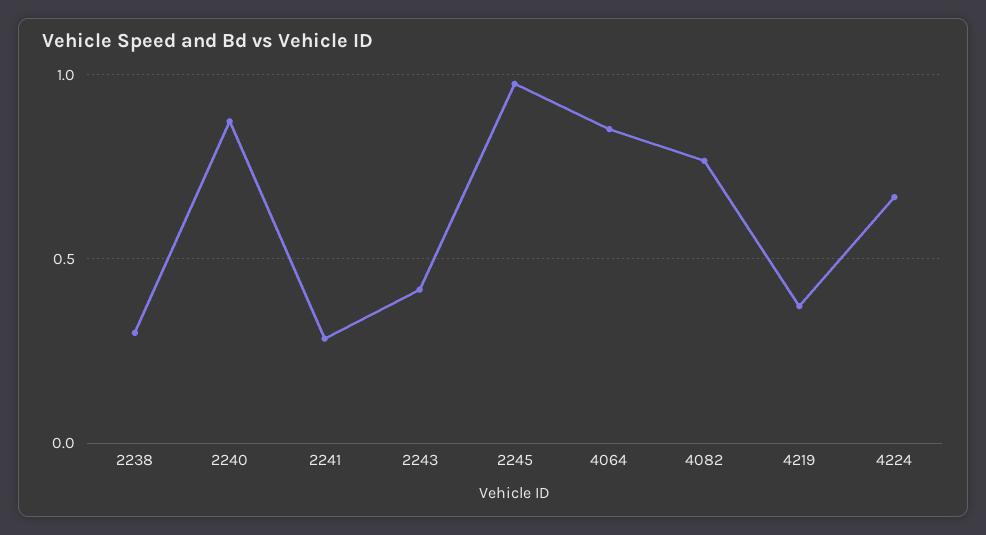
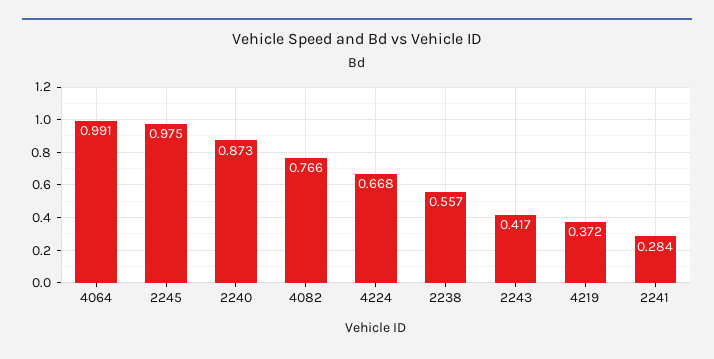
  {
-   "2238": 0.3,
+   "2238": 0.557,
    "2240": 0.873,
    "2241": 0.284,
    "2243": 0.417,
    "2245": 0.975,
-   "4064": 0.85,
+   "4064": 0.991,
    "4082": 0.766,
    "4219": 0.372,
    "4224": 0.668
  }

